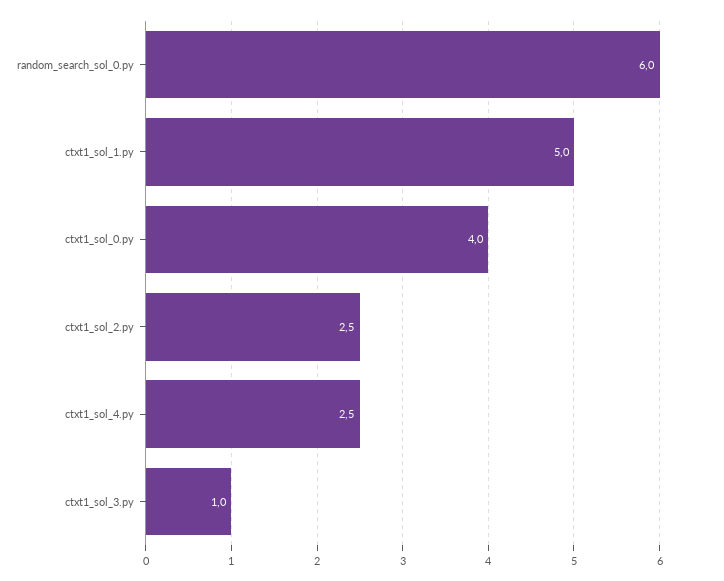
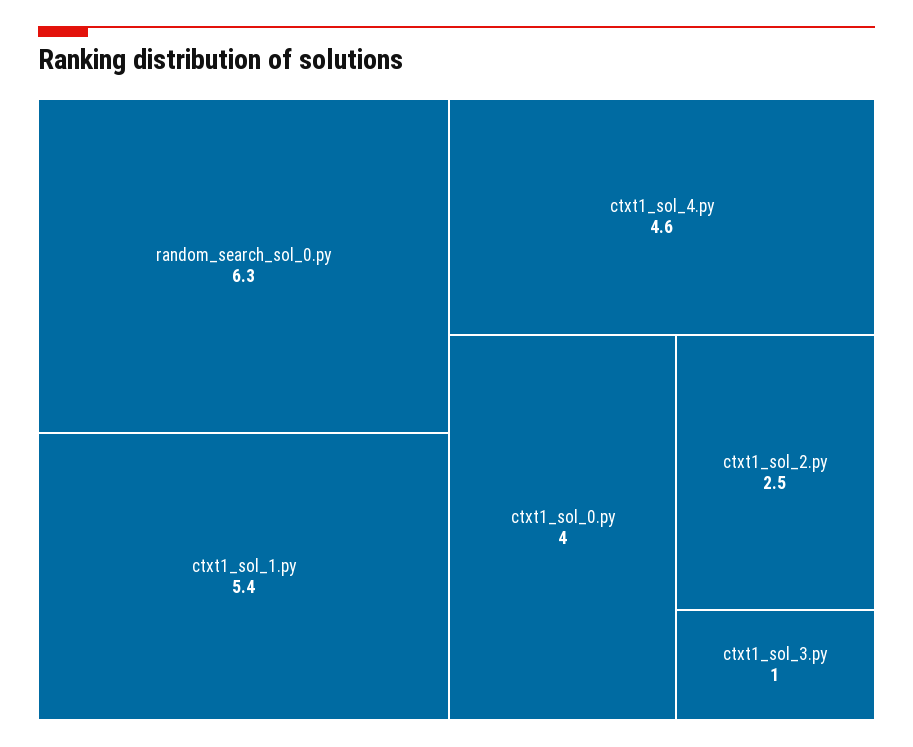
  {
-   "random_search_sol_0.py": 6,
+   "random_search_sol_0.py": 6.3,
-   "ctxt1_sol_1.py": 5,
+   "ctxt1_sol_1.py": 5.4,
    "ctxt1_sol_0.py": 4,
    "ctxt1_sol_2.py": 2.5,
-   "ctxt1_sol_4.py": 2.5,
+   "ctxt1_sol_4.py": 4.6,
    "ctxt1_sol_3.py": 1
  }

